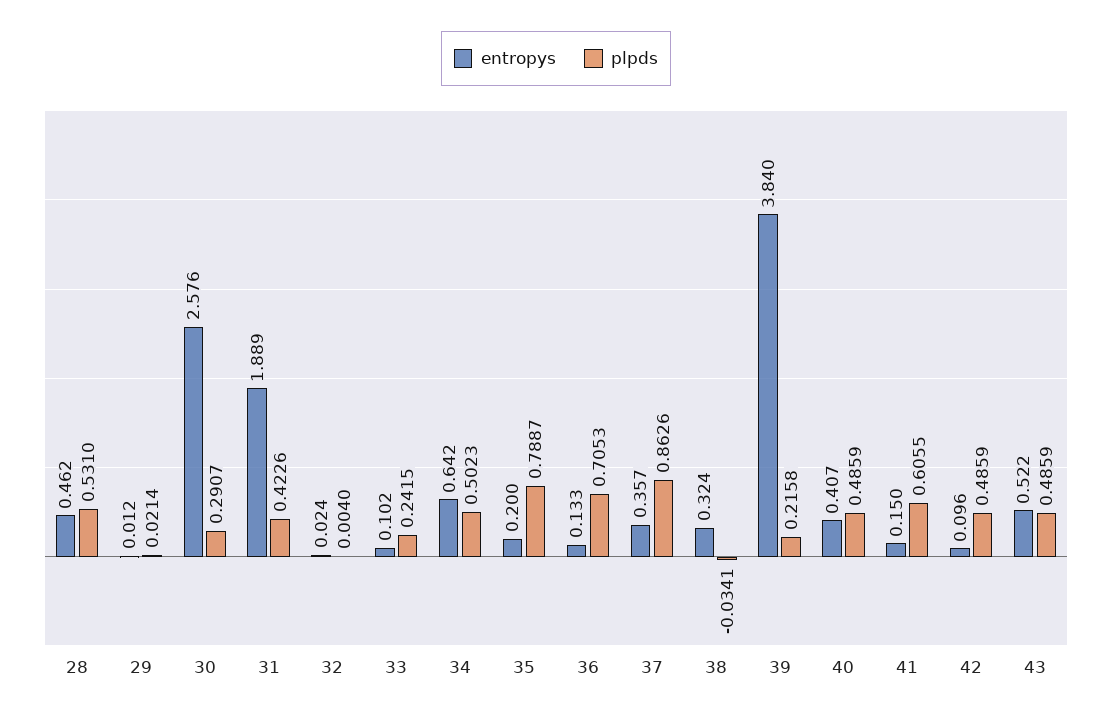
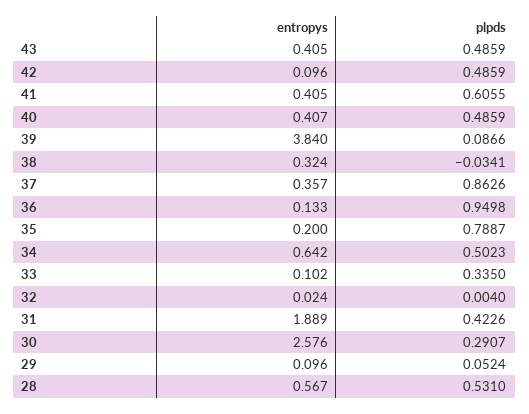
  {
    "entropys": {
-     "28": 0.462,
+     "28": 0.567,
-     "29": 0.012,
+     "29": 0.096,
      "30": 2.576,
      "31": 1.889,
      "32": 0.024,
      "33": 0.102,
      "34": 0.642,
      "35": 0.2,
      "36": 0.133,
      "37": 0.357,
      "38": 0.324,
      "39": 3.84,
      "40": 0.407,
-     "41": 0.15,
+     "41": 0.405,
      "42": 0.096,
-     "43": 0.522
+     "43": 0.405
    },
    "plpds": {
      "28": 0.531,
-     "29": 0.0214,
+     "29": 0.0524,
      "30": 0.2907,
      "31": 0.4226,
      "32": 0.004,
-     "33": 0.2415,
+     "33": 0.335,
      "34": 0.5023,
      "35": 0.7887,
-     "36": 0.7053,
+     "36": 0.9498,
      "37": 0.8626,
      "38": -0.0341,
-     "39": 0.2158,
+     "39": 0.0866,
      "40": 0.4859,
      "41": 0.6055,
      "42": 0.4859,
      "43": 0.4859
    }
  }

